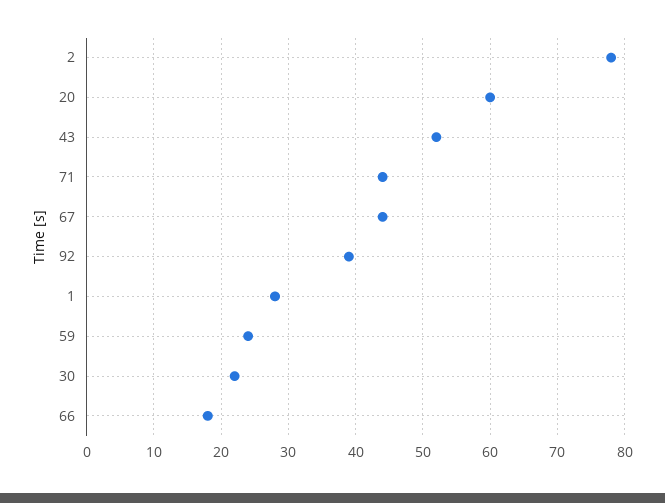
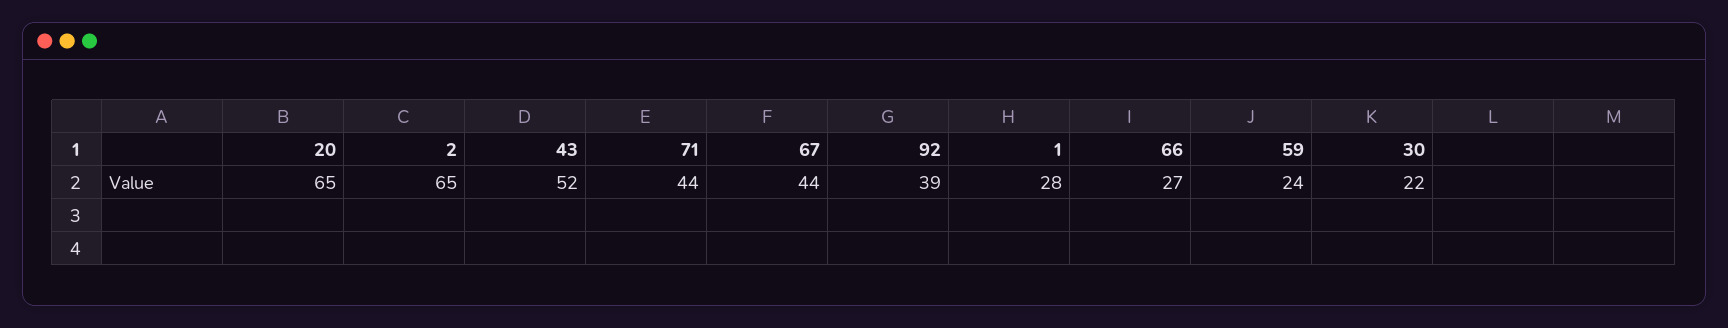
  {
-   "2": 78,
+   "2": 65,
-   "20": 60,
+   "20": 65,
    "43": 52,
    "71": 44,
    "67": 44,
    "92": 39,
    "1": 28,
    "59": 24,
    "30": 22,
-   "66": 18
+   "66": 27
  }

